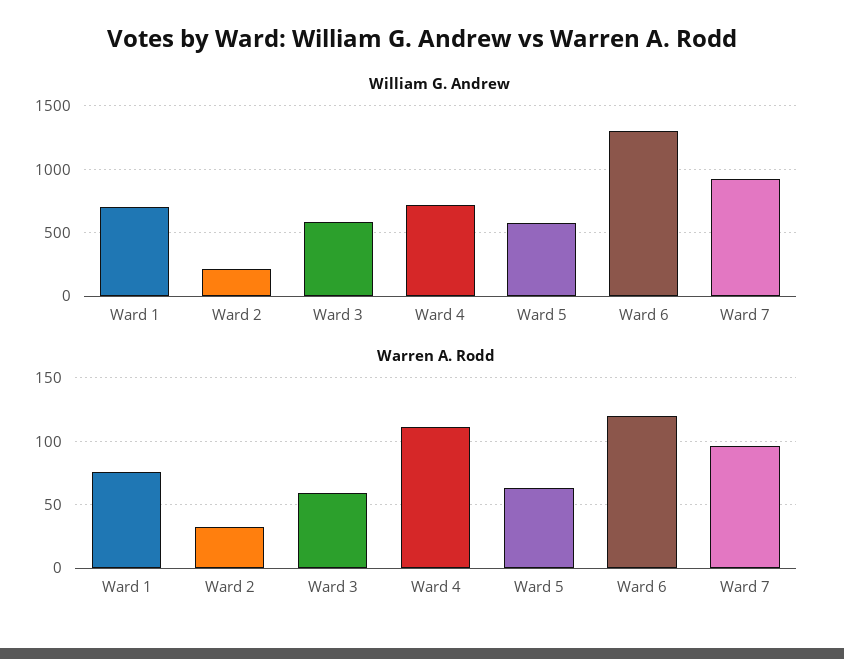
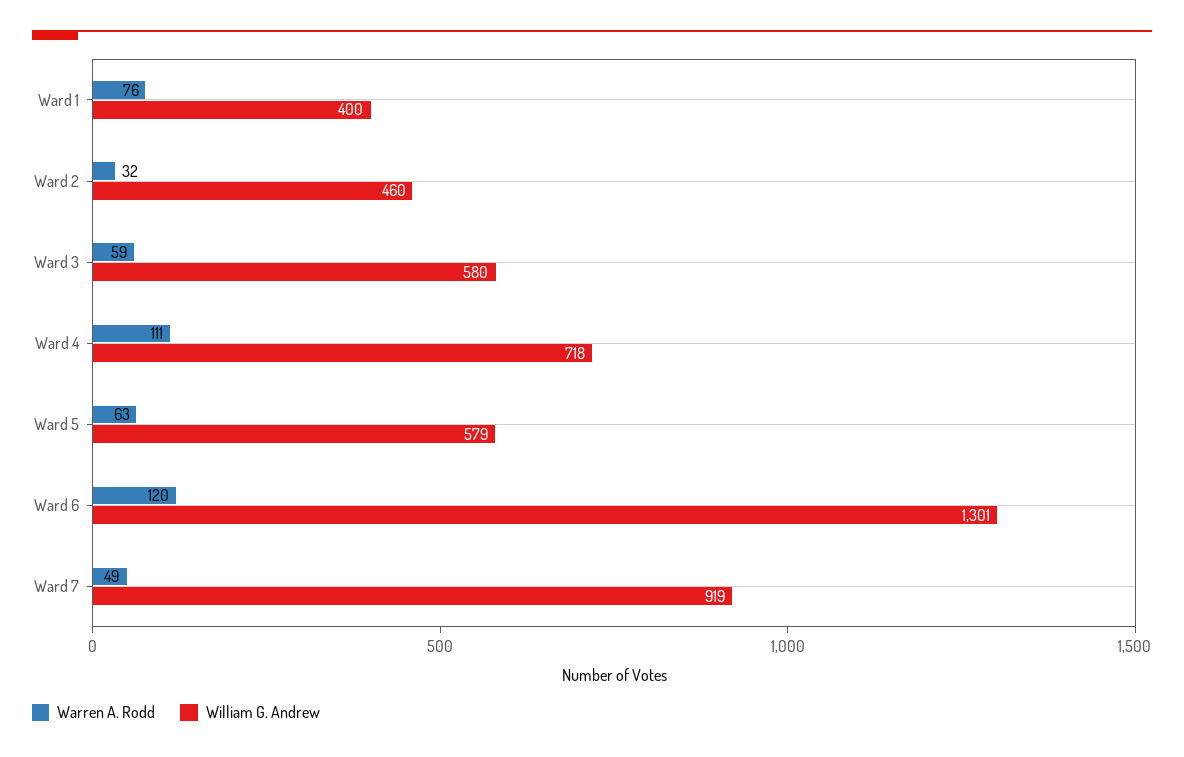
  {
    "William G. Andrew": {
-     "Ward 1": 700,
+     "Ward 1": 400,
-     "Ward 2": 200,
+     "Ward 2": 460,
      "Ward 3": 580,
      "Ward 4": 718,
      "Ward 5": 579,
      "Ward 6": 1301,
      "Ward 7": 919
    },
    "Warren A. Rodd": {
      "Ward 1": 76,
      "Ward 2": 32,
      "Ward 3": 59,
      "Ward 4": 111,
      "Ward 5": 63,
      "Ward 6": 120,
-     "Ward 7": 95
+     "Ward 7": 49
    }
  }

